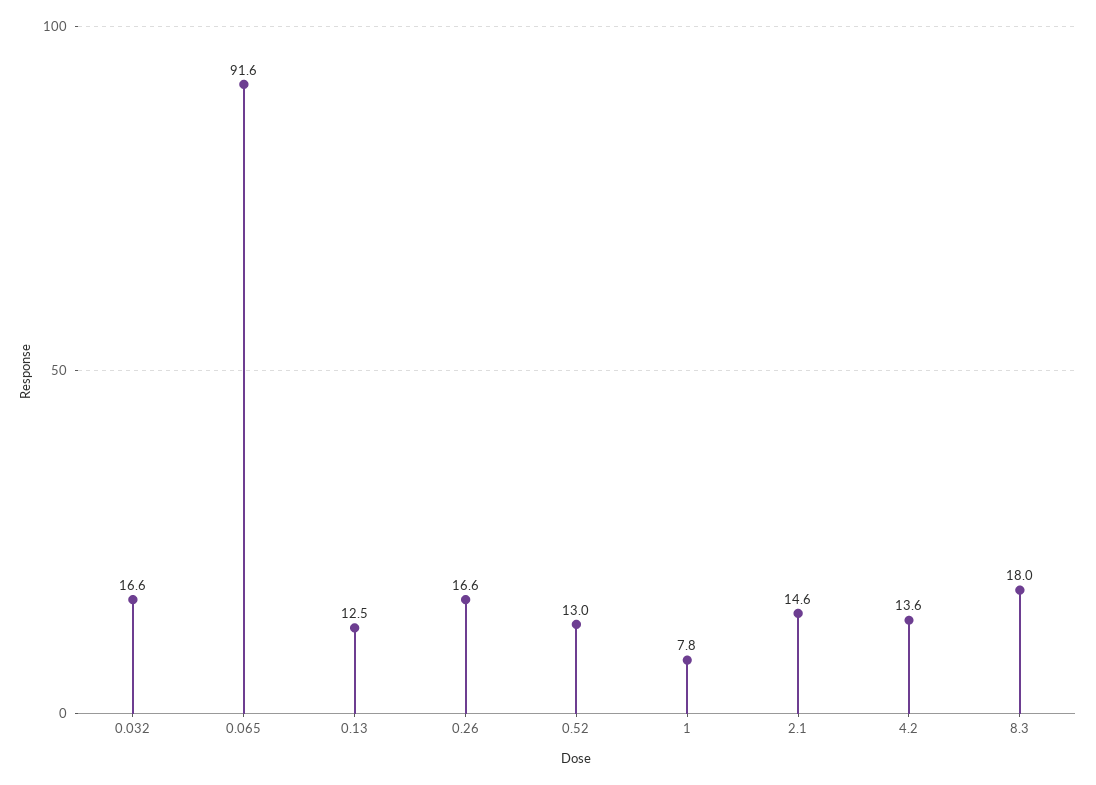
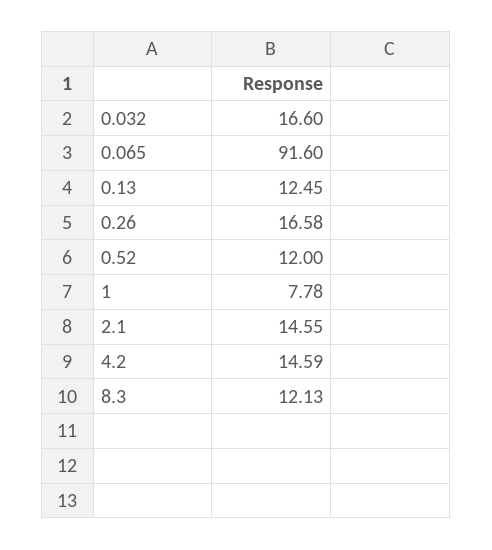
  {
    "0.032": 16.6,
    "0.065": 91.6,
    "0.13": 12.45,
    "0.26": 16.58,
-   "0.52": 13,
+   "0.52": 12,
    "1": 7.78,
    "2.1": 14.55,
-   "4.2": 13.6,
+   "4.2": 14.59,
-   "8.3": 18
+   "8.3": 12.13
  }

